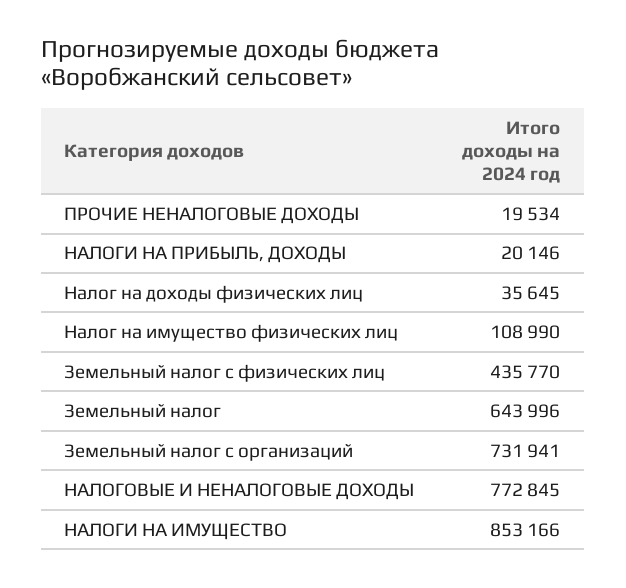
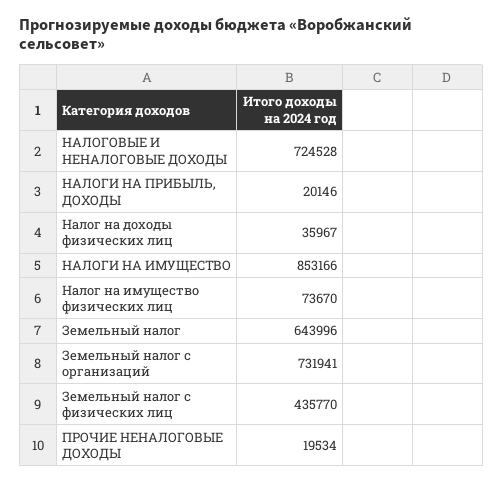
  {
    "ПРОЧИЕ НЕНАЛОГОВЫЕ ДОХОДЫ": 19534,
    "НАЛОГИ НА ПРИБЫЛЬ, ДОХОДЫ": 20146,
-   "Налог на доходы физических лиц": 35645,
+   "Налог на доходы физических лиц": 35967,
-   "Налог на имущество физических лиц": 108990,
+   "Налог на имущество физических лиц": 73670,
    "Земельный налог с физических лиц": 435770,
    "Земельный налог": 643996,
    "Земельный налог с организаций": 731941,
-   "НАЛОГОВЫЕ И НЕНАЛОГОВЫЕ ДОХОДЫ": 772845,
+   "НАЛОГОВЫЕ И НЕНАЛОГОВЫЕ ДОХОДЫ": 724528,
    "НАЛОГИ НА ИМУЩЕСТВО": 853166
  }

